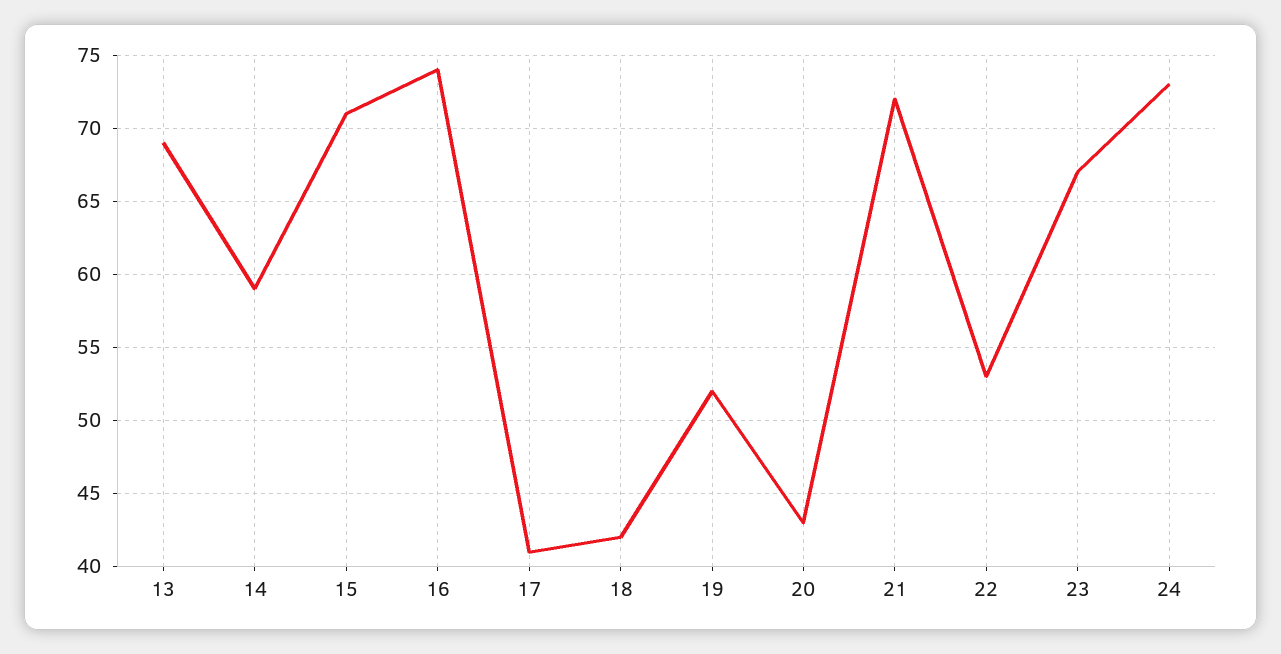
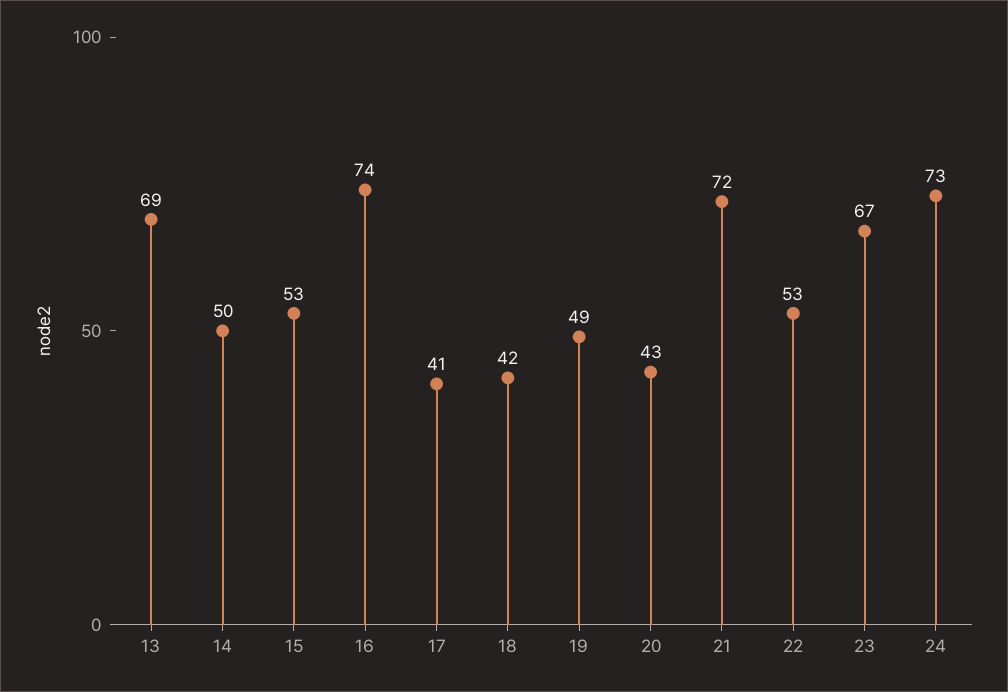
  {
    "13": 69,
-   "14": 59,
+   "14": 50,
-   "15": 71,
+   "15": 53,
    "16": 74,
    "17": 41,
    "18": 42,
-   "19": 52,
+   "19": 49,
    "20": 43,
    "21": 72,
    "22": 53,
    "23": 67,
    "24": 73
  }

